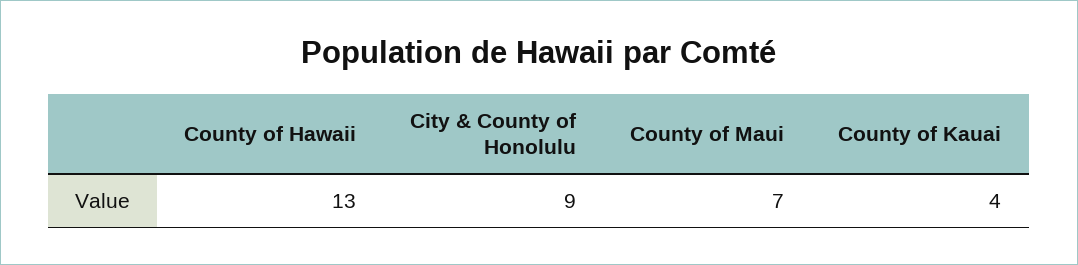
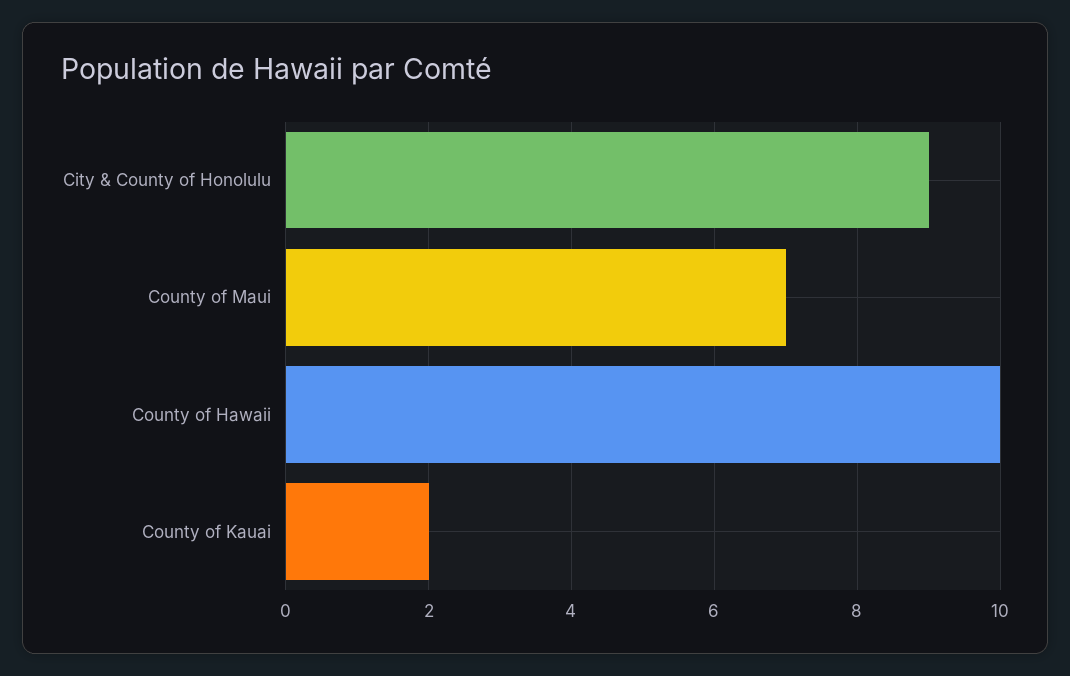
  {
-   "County of Hawaii": 13,
+   "County of Hawaii": 10,
    "City & County of Honolulu": 9,
    "County of Maui": 7,
-   "County of Kauai": 4
+   "County of Kauai": 2
  }

